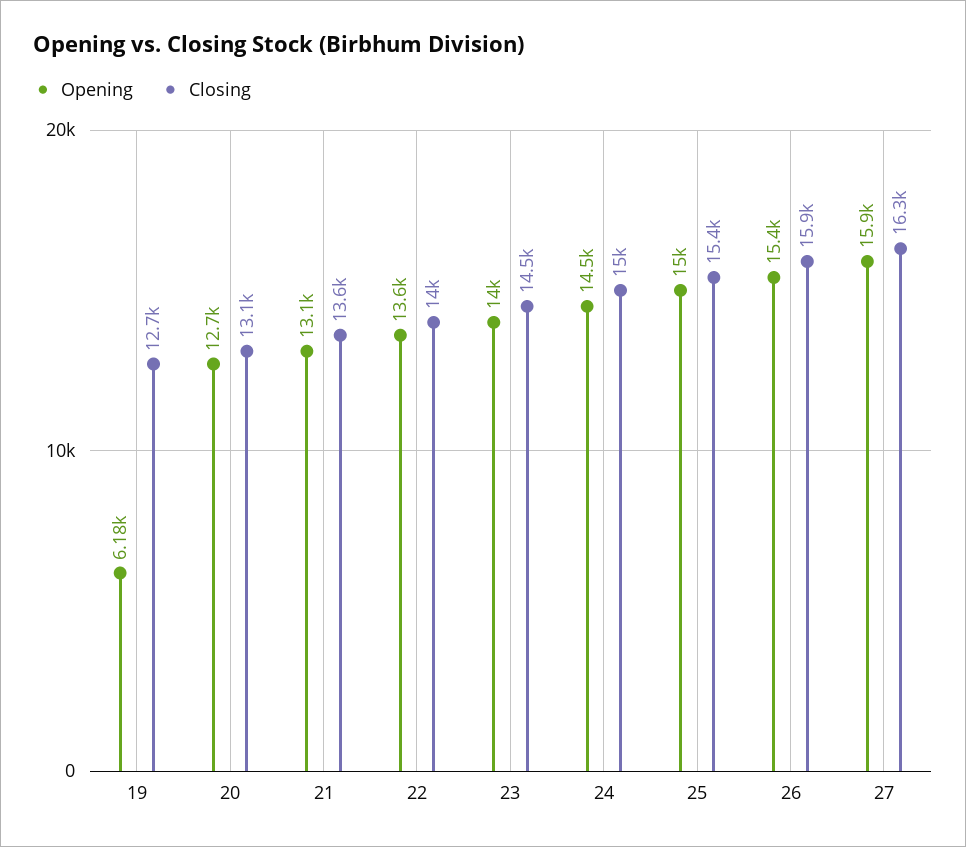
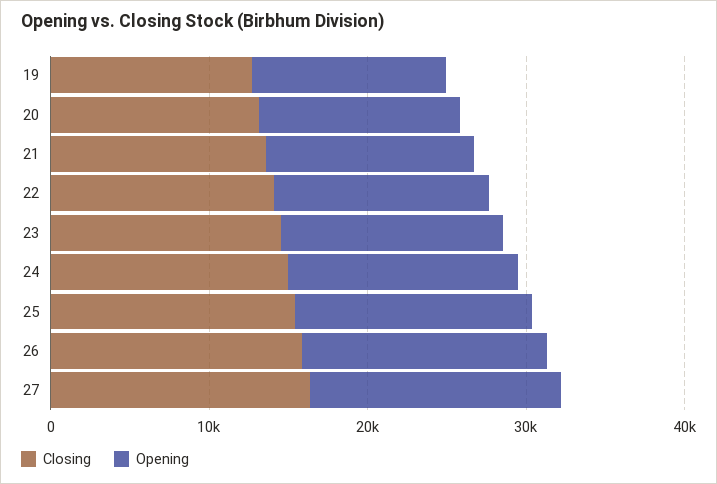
  {
    "Opening": {
-     "19": 6180,
+     "19": 12000,
      "20": 12700,
      "21": 13100,
      "22": 13600,
      "23": 14000,
      "24": 14500,
      "25": 15000,
      "26": 15400,
      "27": 15900
    },
    "Closing": {
      "19": 12700,
      "20": 13100,
      "21": 13600,
      "22": 14000,
      "23": 14500,
      "24": 15000,
      "25": 15400,
      "26": 15900,
      "27": 16300
    }
  }

